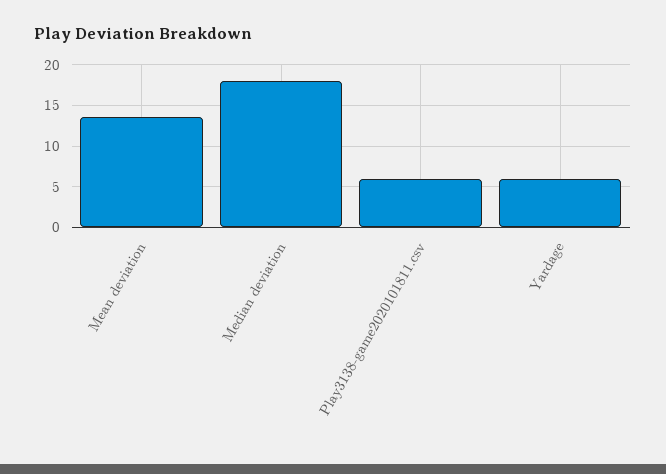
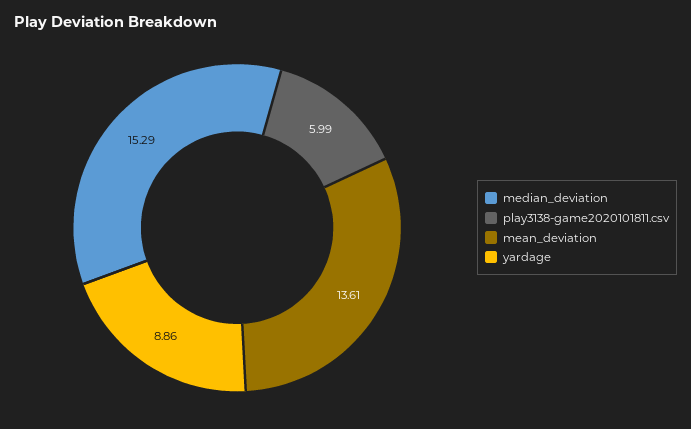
  {
    "Mean deviation": 13.61,
-   "Median deviation": 18,
+   "Median deviation": 15.29,
    "Play3138-game2020101811.csv": 5.99,
-   "Yardage": 6
+   "Yardage": 8.86
  }

